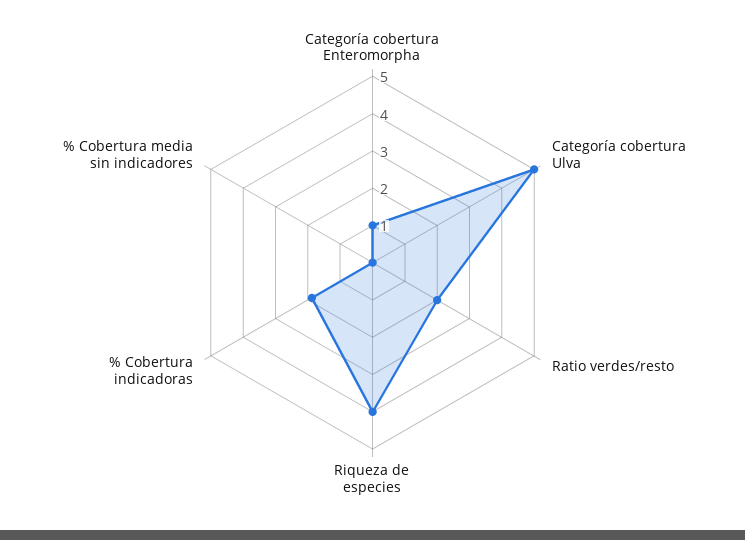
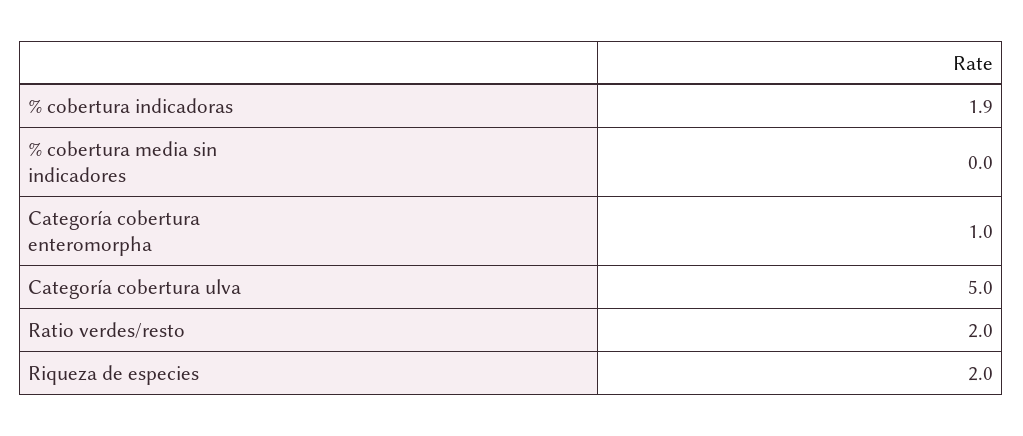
  {
    "Categoría cobertura Enteromorpha": 1,
    "Categoría cobertura Ulva": 5,
    "Ratio verdes/resto": 2,
-   "Riqueza de especies": 4,
+   "Riqueza de especies": 2,
    "% Cobertura indicadoras": 1.9,
    "% Cobertura media sin indicadores": 0
  }

